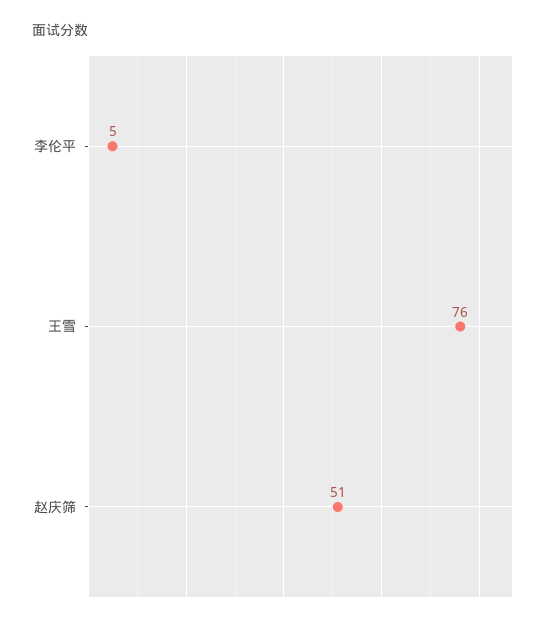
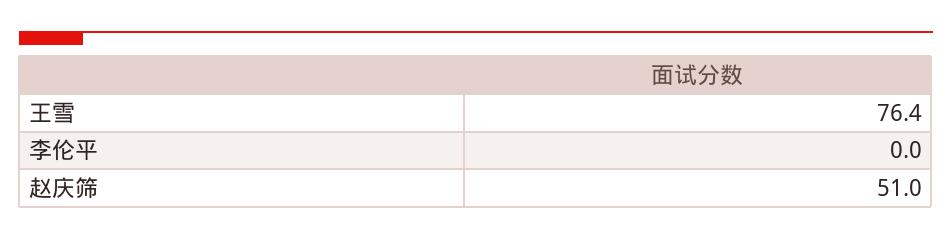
  {
-   "李伦平": 5,
+   "李伦平": 0,
    "王雪": 76.4,
    "赵庆筛": 51
  }

